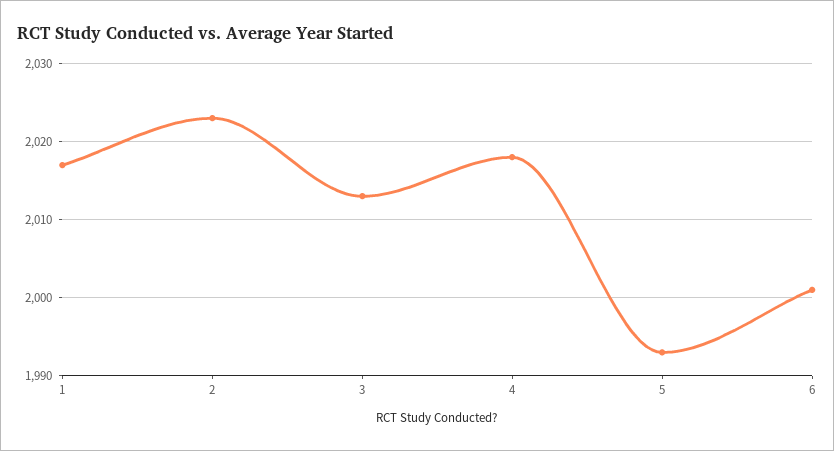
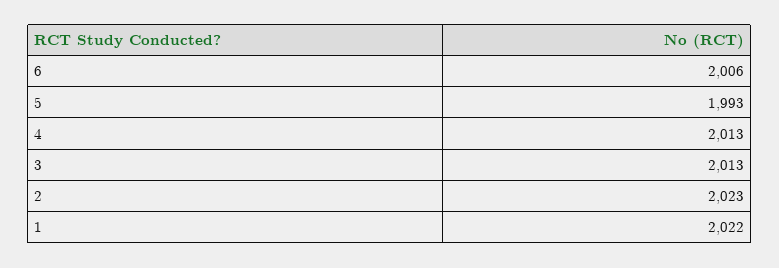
  {
-   "1": 2017,
+   "1": 2022,
    "2": 2023,
    "3": 2013,
-   "4": 2018,
+   "4": 2013,
    "5": 1993,
-   "6": 2001
+   "6": 2006
  }

